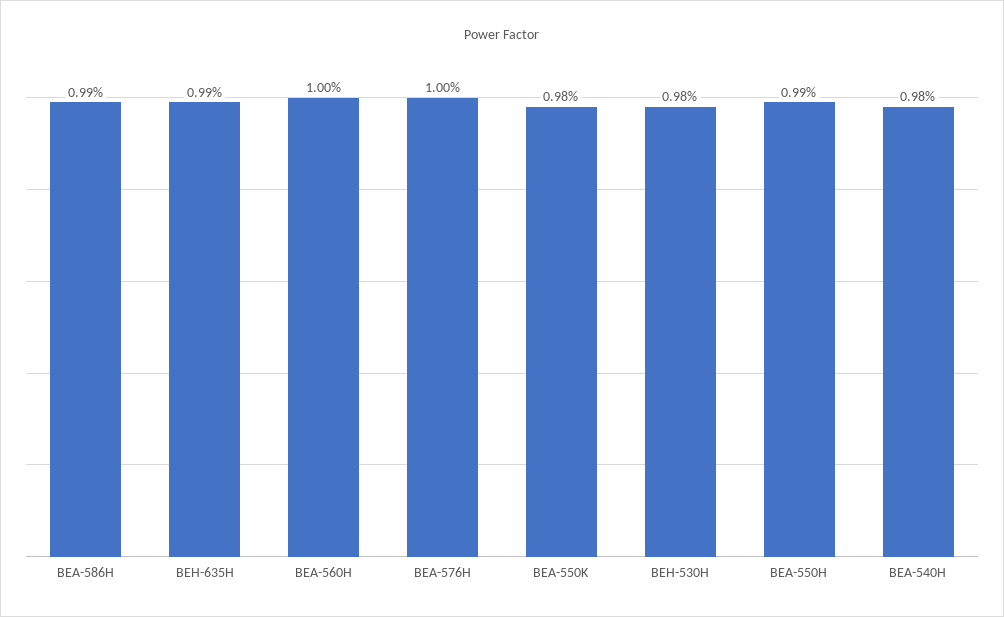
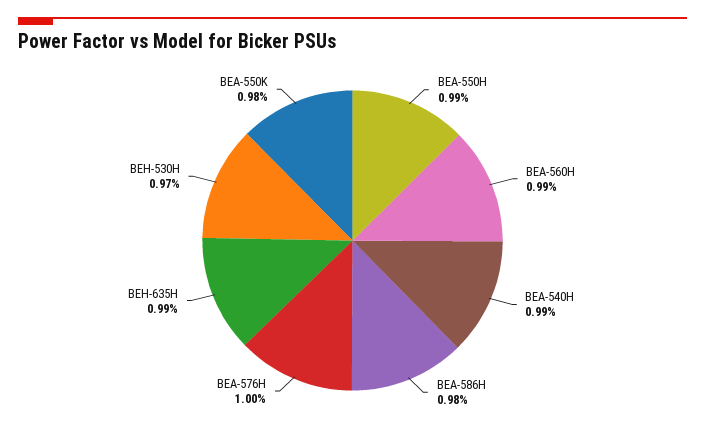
  {
-   "BEA-586H": 0.99,
+   "BEA-586H": 0.98,
    "BEH-635H": 0.99,
-   "BEA-560H": 1,
+   "BEA-560H": 0.99,
    "BEA-576H": 1,
    "BEA-550K": 0.98,
-   "BEH-530H": 0.98,
+   "BEH-530H": 0.97,
    "BEA-550H": 0.99,
-   "BEA-540H": 0.98
+   "BEA-540H": 0.99
  }

